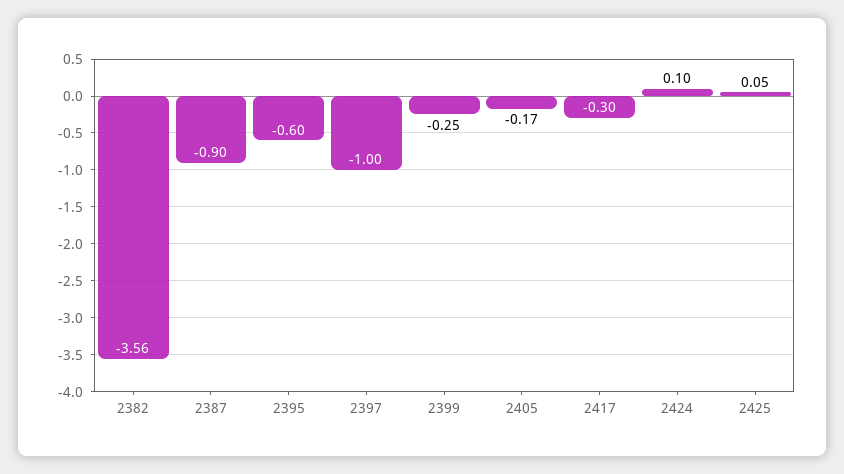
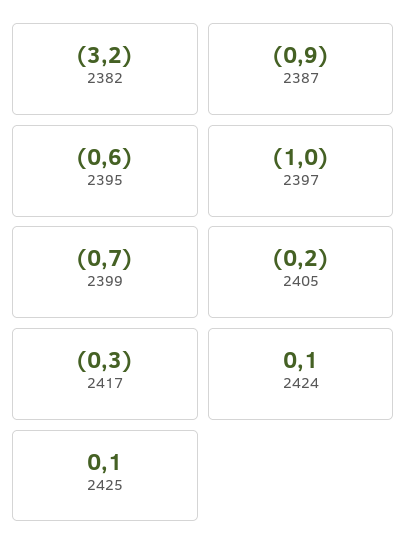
  {
-   "2382": -3.56,
+   "2382": -3.2,
    "2387": -0.9,
    "2395": -0.6,
    "2397": -1,
-   "2399": -0.25,
+   "2399": -0.7,
    "2405": -0.17,
    "2417": -0.3,
    "2424": 0.1,
    "2425": 0.05
  }

